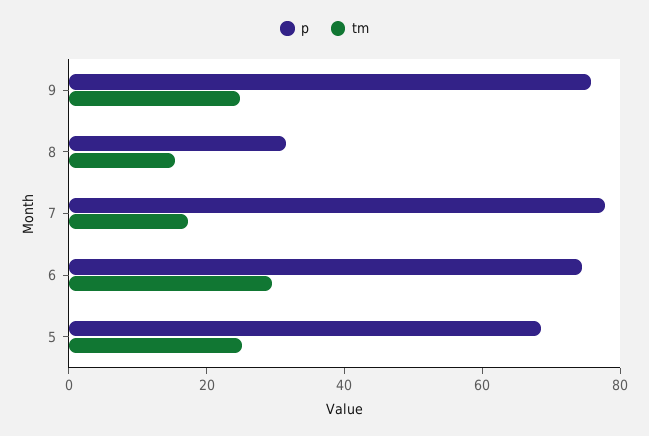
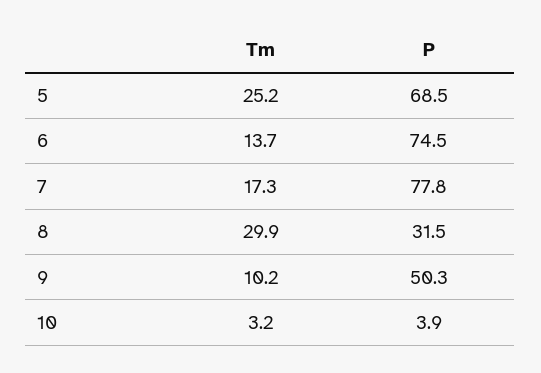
  {
    "p": {
-     "9": 75,
+     "9": 50.3,
      "8": 31.5,
      "7": 77.8,
      "6": 74.5,
-     "5": 68.5
+     "5": 68.5,
+     "10": 3.9
    },
    "tm": {
-     "9": 25,
+     "9": 10.2,
-     "8": 15,
+     "8": 29.9,
      "7": 17.3,
-     "6": 30,
+     "6": 13.7,
-     "5": 25.2
+     "5": 25.2,
+     "10": 3.2
    }
  }

